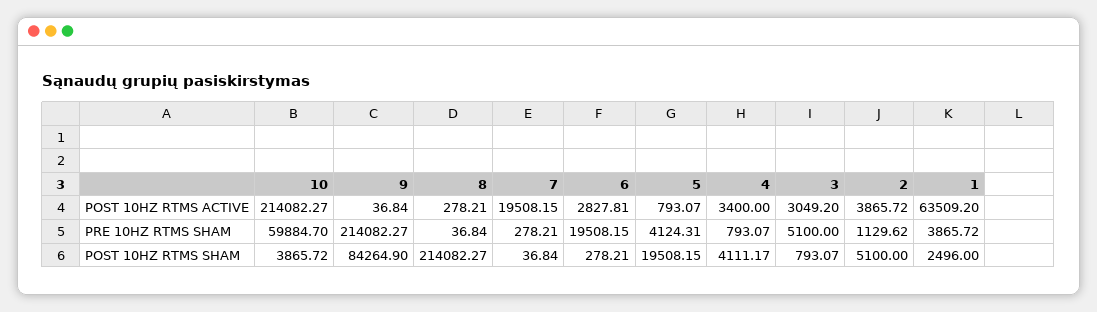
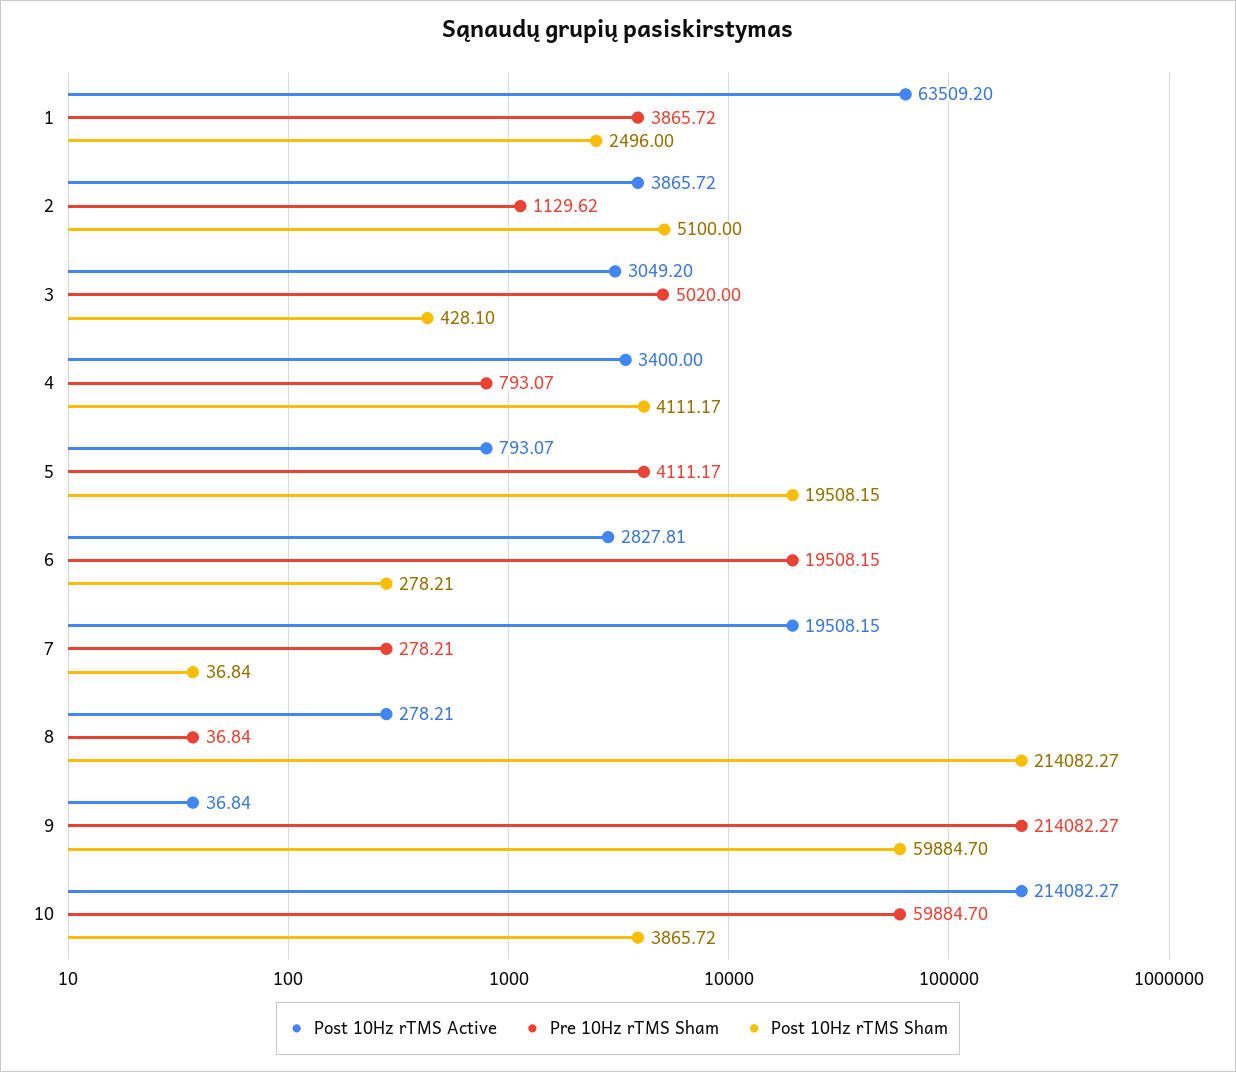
  {
    "POST 10HZ RTMS ACTIVE": {
      "10": 214082.27,
      "9": 36.84,
      "8": 278.21,
      "7": 19508.15,
      "6": 2827.81,
      "5": 793.07,
      "4": 3400,
      "3": 3049.2,
      "2": 3865.72,
      "1": 63509.2
    },
    "PRE 10HZ RTMS SHAM": {
      "10": 59884.7,
      "9": 214082.27,
      "8": 36.84,
      "7": 278.21,
      "6": 19508.15,
-     "5": 4124.31,
+     "5": 4111.17,
      "4": 793.07,
-     "3": 5100,
+     "3": 5020,
      "2": 1129.62,
      "1": 3865.72
    },
    "POST 10HZ RTMS SHAM": {
      "10": 3865.72,
-     "9": 84264.9,
+     "9": 59884.7,
      "8": 214082.27,
      "7": 36.84,
      "6": 278.21,
      "5": 19508.15,
      "4": 4111.17,
-     "3": 793.07,
+     "3": 428.1,
      "2": 5100,
      "1": 2496
    }
  }

